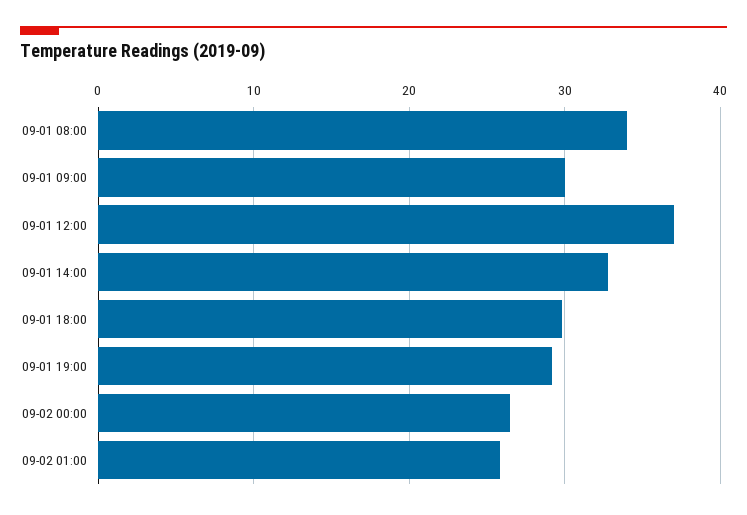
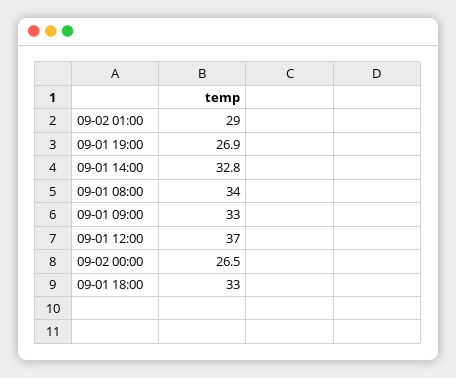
  {
    "09-01 08:00": 34,
-   "09-01 09:00": 30,
+   "09-01 09:00": 33,
    "09-01 12:00": 37,
    "09-01 14:00": 32.8,
-   "09-01 18:00": 30,
+   "09-01 18:00": 33,
-   "09-01 19:00": 29,
+   "09-01 19:00": 26.9,
    "09-02 00:00": 26.5,
-   "09-02 01:00": 26
+   "09-02 01:00": 29
  }

